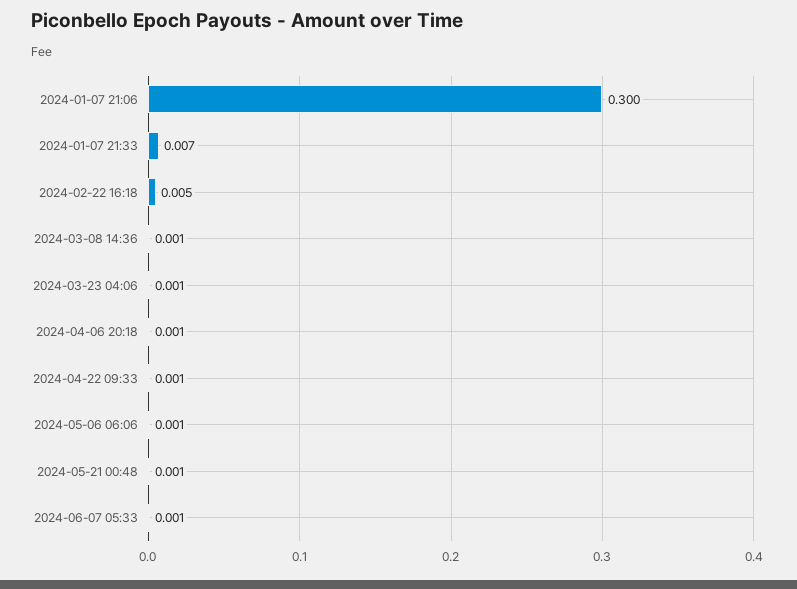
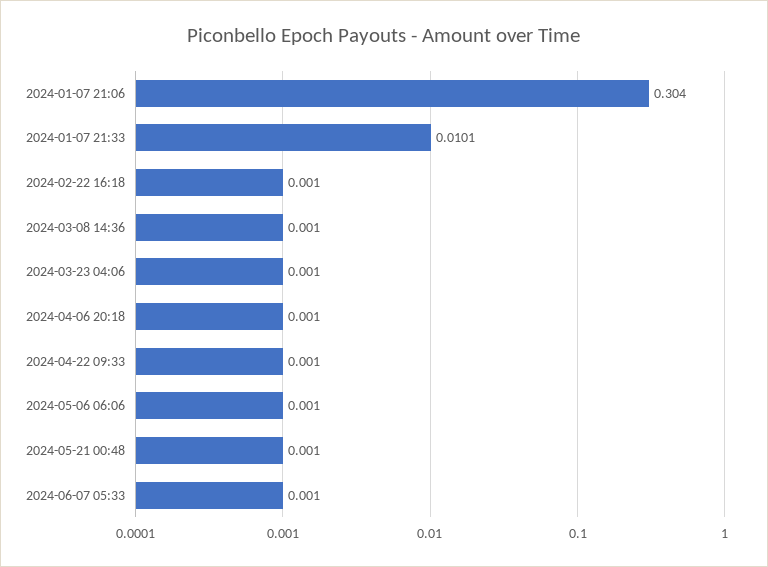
  {
-   "2024-01-07 21:06": 0.3,
+   "2024-01-07 21:06": 0.304,
-   "2024-01-07 21:33": 0.007,
+   "2024-01-07 21:33": 0.0101,
-   "2024-02-22 16:18": 0.005,
+   "2024-02-22 16:18": 0.001,
    "2024-03-08 14:36": 0.001,
    "2024-03-23 04:06": 0.001,
    "2024-04-06 20:18": 0.001,
    "2024-04-22 09:33": 0.001,
    "2024-05-06 06:06": 0.001,
    "2024-05-21 00:48": 0.001,
    "2024-06-07 05:33": 0.001
  }

